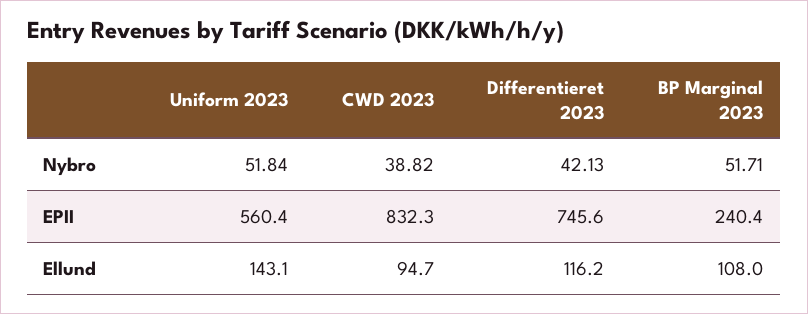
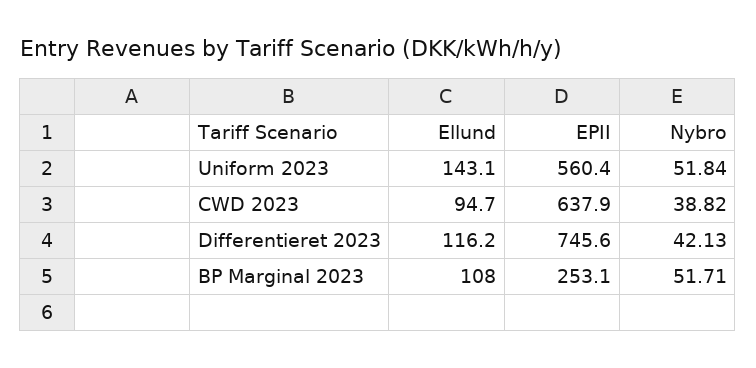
  {
    "Uniform 2023": {
      "Nybro": 51.84,
      "EPII": 560.4,
      "Ellund": 143.1
    },
    "CWD 2023": {
      "Nybro": 38.82,
-     "EPII": 832.3,
+     "EPII": 637.9,
      "Ellund": 94.7
    },
    "Differentieret 2023": {
      "Nybro": 42.13,
      "EPII": 745.6,
      "Ellund": 116.2
    },
    "BP Marginal 2023": {
      "Nybro": 51.71,
-     "EPII": 240.4,
+     "EPII": 253.1,
      "Ellund": 108
    }
  }

